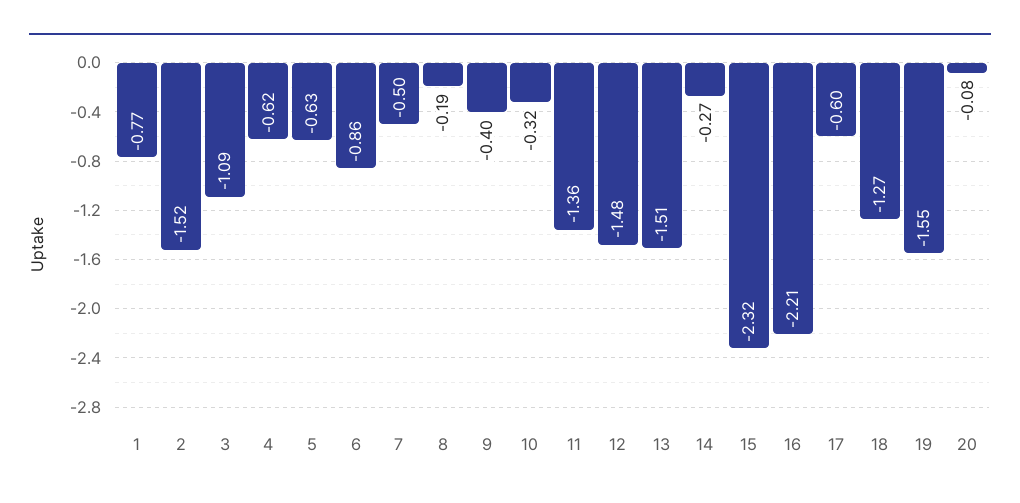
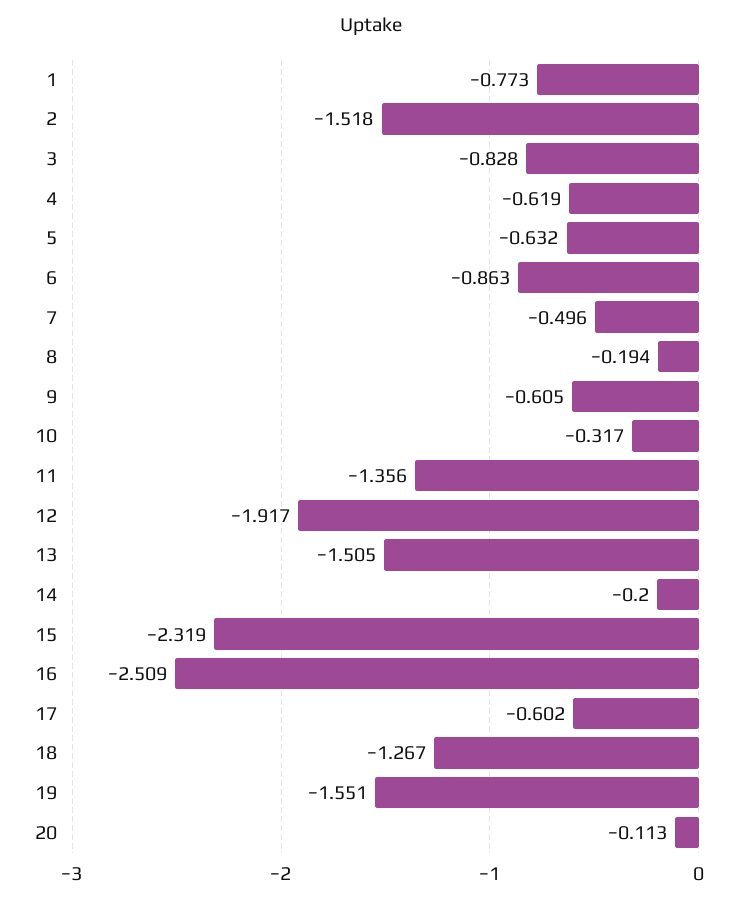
  {
    "1": -0.773,
    "2": -1.518,
-   "3": -1.09,
+   "3": -0.828,
    "4": -0.619,
    "5": -0.632,
    "6": -0.863,
    "7": -0.496,
    "8": -0.194,
-   "9": -0.4,
+   "9": -0.605,
    "10": -0.317,
    "11": -1.356,
-   "12": -1.48,
+   "12": -1.917,
    "13": -1.505,
-   "14": -0.27,
+   "14": -0.2,
    "15": -2.319,
-   "16": -2.21,
+   "16": -2.509,
    "17": -0.602,
    "18": -1.267,
    "19": -1.551,
-   "20": -0.08
+   "20": -0.113
  }

